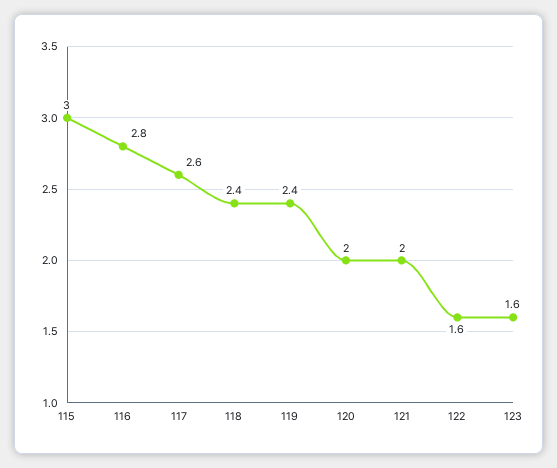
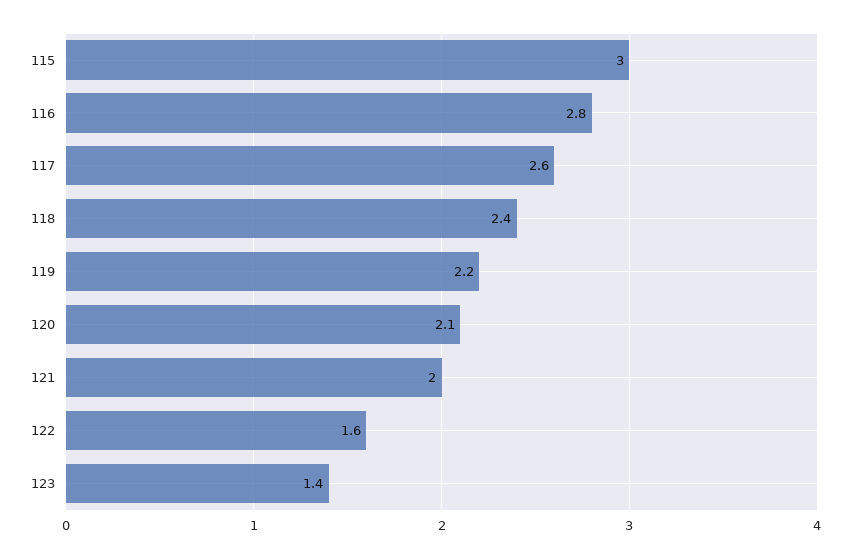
  {
    "115": 3,
    "116": 2.8,
    "117": 2.6,
    "118": 2.4,
-   "119": 2.4,
+   "119": 2.2,
-   "120": 2,
+   "120": 2.1,
    "121": 2,
    "122": 1.6,
-   "123": 1.6
+   "123": 1.4
  }

